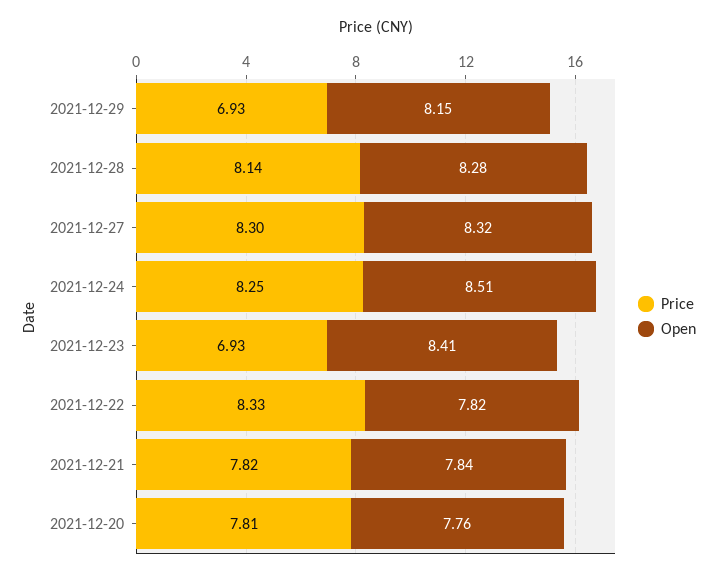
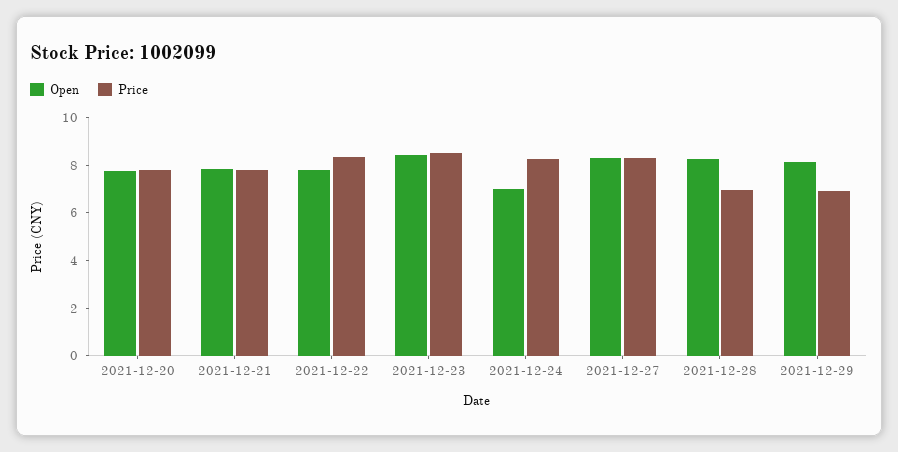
  {
    "Price": {
      "2021-12-29": 6.93,
-     "2021-12-28": 8.14,
+     "2021-12-28": 7,
      "2021-12-27": 8.3,
      "2021-12-24": 8.25,
-     "2021-12-23": 6.93,
+     "2021-12-23": 8.5,
      "2021-12-22": 8.33,
      "2021-12-21": 7.82,
      "2021-12-20": 7.81
    },
    "Open": {
      "2021-12-29": 8.15,
      "2021-12-28": 8.28,
      "2021-12-27": 8.32,
-     "2021-12-24": 8.51,
+     "2021-12-24": 7,
      "2021-12-23": 8.41,
      "2021-12-22": 7.82,
      "2021-12-21": 7.84,
      "2021-12-20": 7.76
    }
  }

